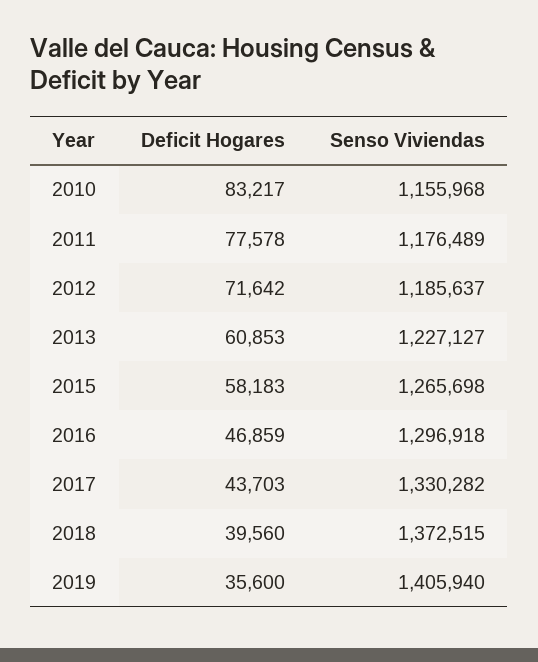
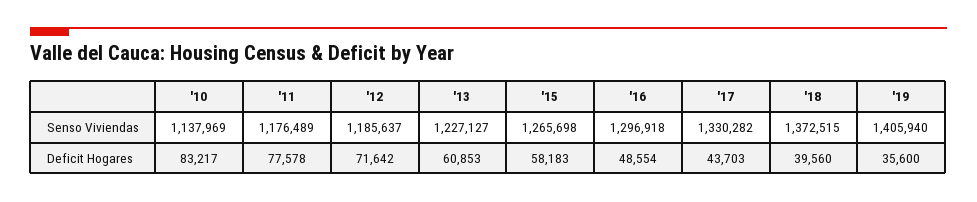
  {
    "Deficit Hogares": {
      "2010": 83217,
      "2011": 77578,
      "2012": 71642,
      "2013": 60853,
      "2015": 58183,
-     "2016": 46859,
+     "2016": 48554,
      "2017": 43703,
      "2018": 39560,
      "2019": 35600
    },
    "Senso Viviendas": {
-     "2010": 1155968,
+     "2010": 1137969,
      "2011": 1176489,
      "2012": 1185637,
      "2013": 1227127,
      "2015": 1265698,
      "2016": 1296918,
      "2017": 1330282,
      "2018": 1372515,
      "2019": 1405940
    }
  }

